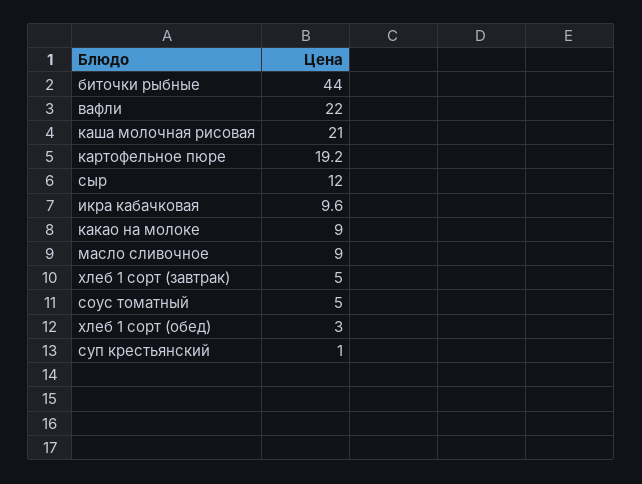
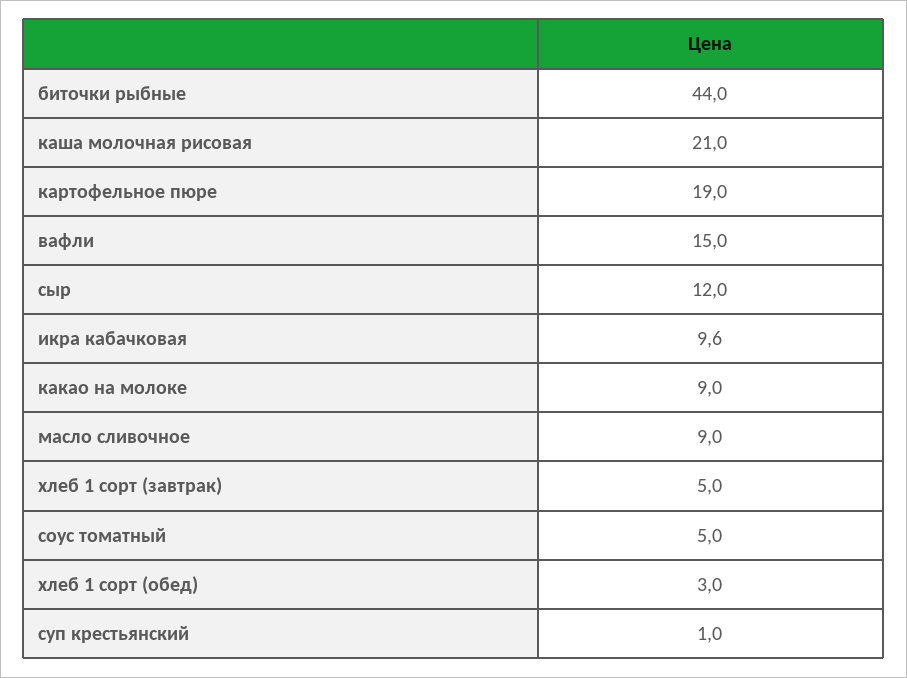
  {
    "биточки рыбные": 44,
-   "вафли": 22,
+   "вафли": 15,
    "каша молочная рисовая": 21,
-   "картофельное пюре": 19.2,
+   "картофельное пюре": 19,
    "сыр": 12,
    "икра кабачковая": 9.6,
    "какао на молоке": 9,
    "масло сливочное": 9,
    "хлеб 1 сорт (завтрак)": 5,
    "соус томатный": 5,
    "хлеб 1 сорт (обед)": 3,
    "суп крестьянский": 1
  }

